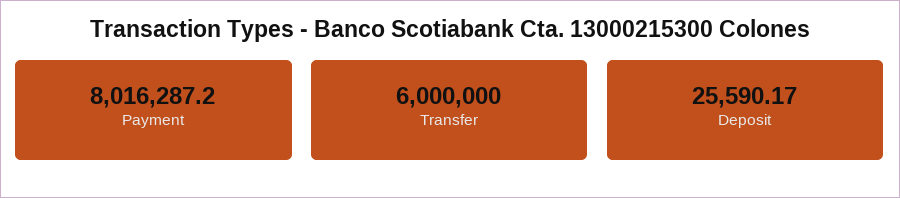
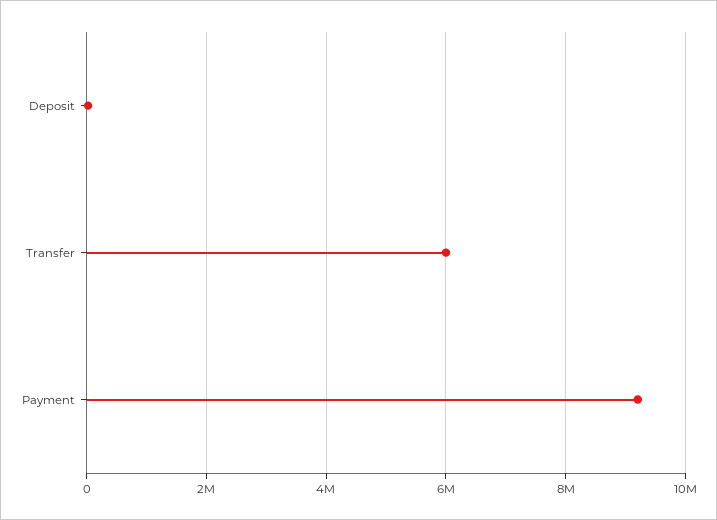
  {
-   "Payment": 8016287.2,
+   "Payment": 9200000,
    "Transfer": 6000000,
    "Deposit": 25590.17
  }

